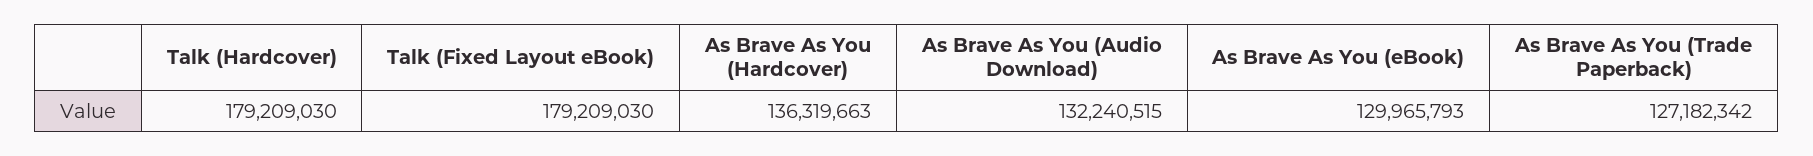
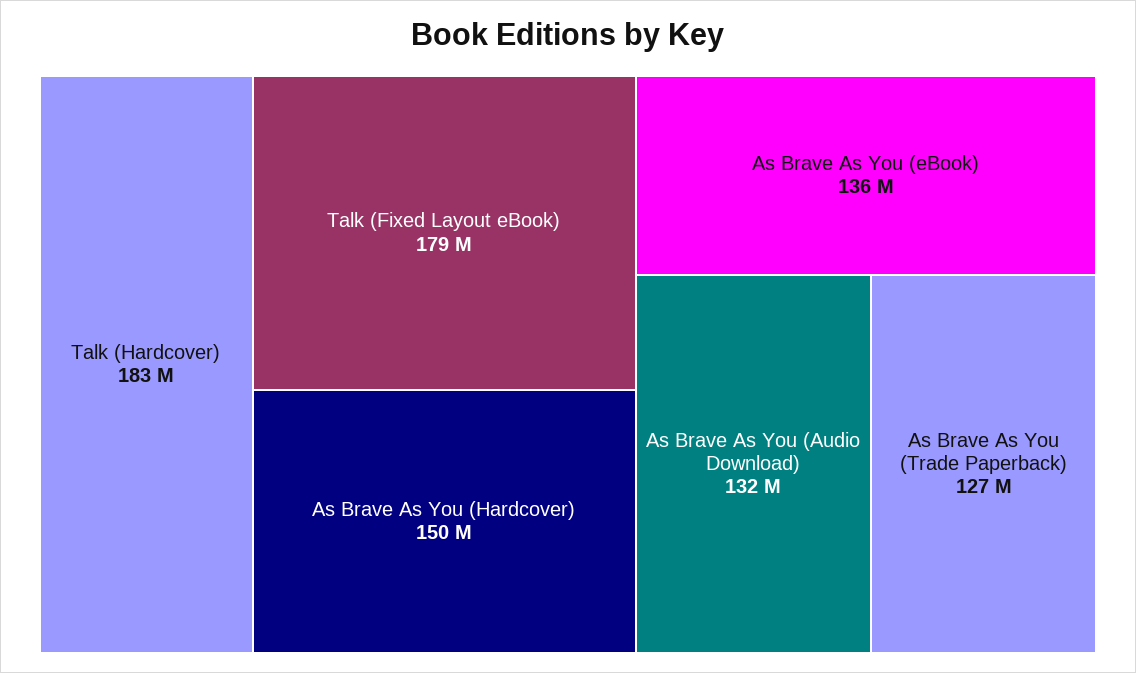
  {
-   "Talk (Hardcover)": 179209030,
+   "Talk (Hardcover)": 183000000,
    "Talk (Fixed Layout eBook)": 179209030,
-   "As Brave As You (Hardcover)": 136319663,
+   "As Brave As You (Hardcover)": 150000000,
    "As Brave As You (Audio Download)": 132240515,
-   "As Brave As You (eBook)": 129965793,
+   "As Brave As You (eBook)": 136000000,
    "As Brave As You (Trade Paperback)": 127182342
  }

